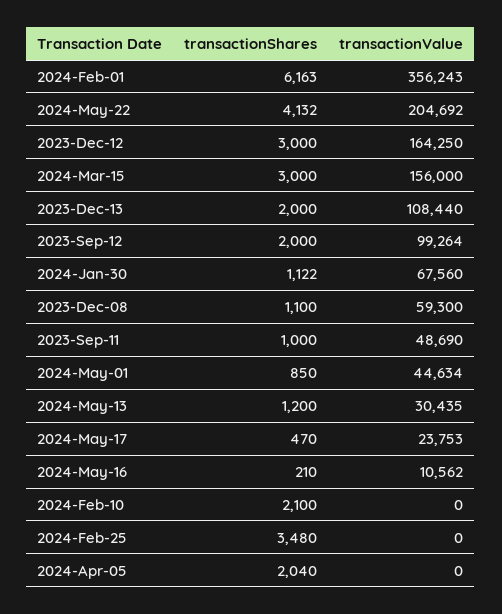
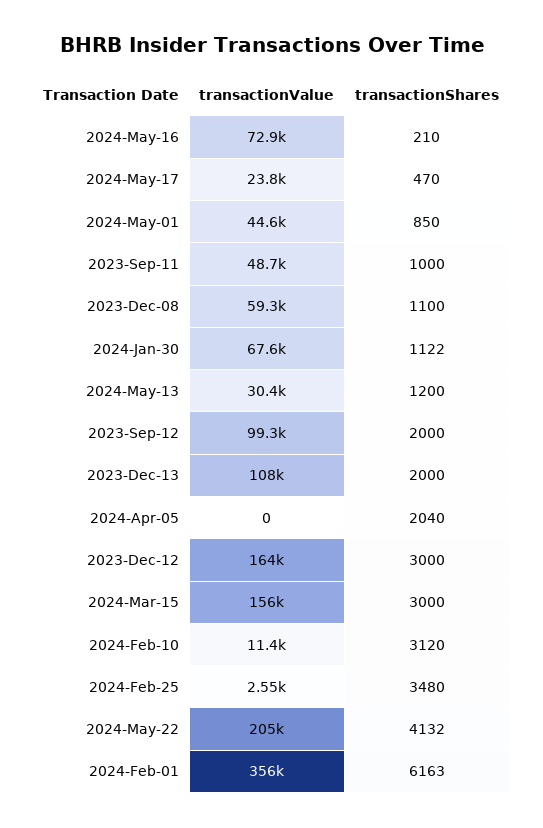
  {
    "transactionShares": {
      "2024-Feb-01": 6163,
      "2024-May-22": 4132,
      "2023-Dec-12": 3000,
      "2024-Mar-15": 3000,
      "2023-Dec-13": 2000,
      "2023-Sep-12": 2000,
      "2024-Jan-30": 1122,
      "2023-Dec-08": 1100,
      "2023-Sep-11": 1000,
      "2024-May-01": 850,
      "2024-May-13": 1200,
      "2024-May-17": 470,
      "2024-May-16": 210,
-     "2024-Feb-10": 2100,
+     "2024-Feb-10": 3120,
      "2024-Feb-25": 3480,
      "2024-Apr-05": 2040
    },
    "transactionValue": {
      "2024-Feb-01": 356243,
      "2024-May-22": 204692,
      "2023-Dec-12": 164250,
      "2024-Mar-15": 156000,
      "2023-Dec-13": 108440,
      "2023-Sep-12": 99264,
      "2024-Jan-30": 67560,
      "2023-Dec-08": 59300,
      "2023-Sep-11": 48690,
      "2024-May-01": 44634,
      "2024-May-13": 30435,
      "2024-May-17": 23753,
-     "2024-May-16": 10562,
+     "2024-May-16": 72900,
-     "2024-Feb-10": 0,
+     "2024-Feb-10": 11400,
-     "2024-Feb-25": 0,
+     "2024-Feb-25": 2550,
      "2024-Apr-05": 0
    }
  }

